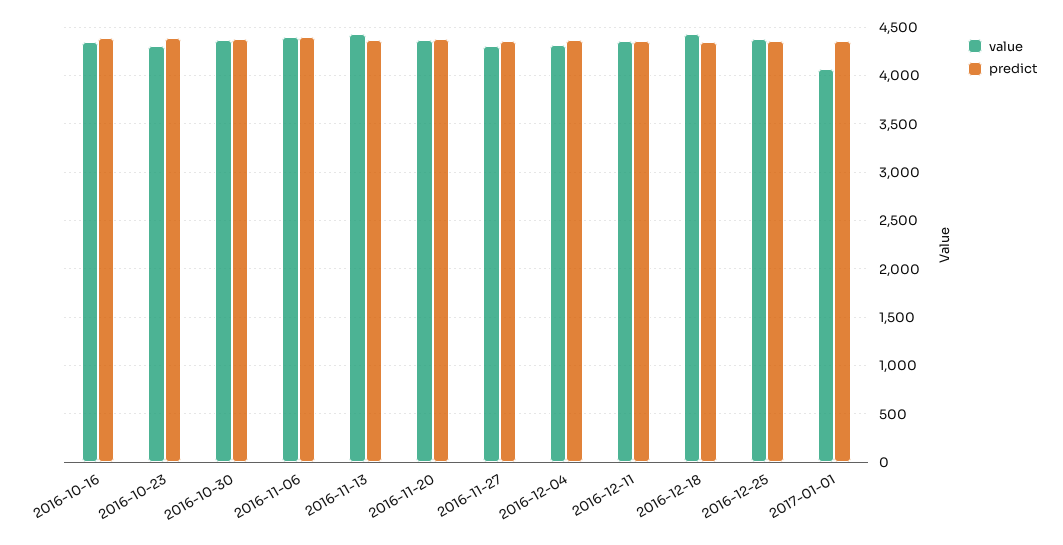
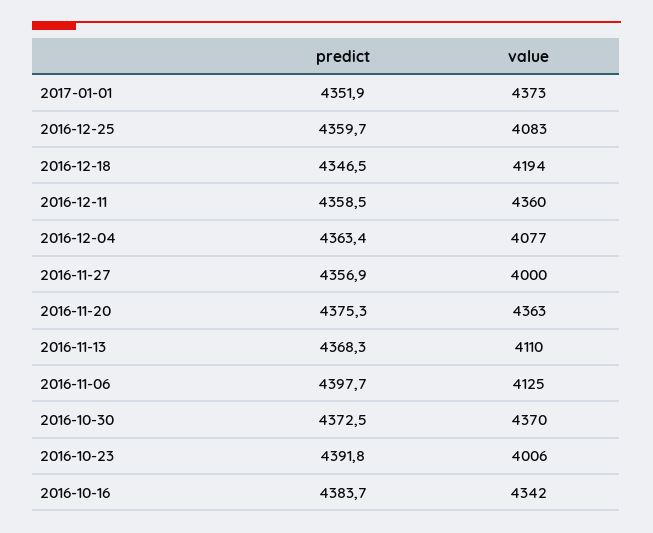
  {
    "value": {
      "2016-10-16": 4342,
-     "2016-10-23": 4300,
+     "2016-10-23": 4006,
      "2016-10-30": 4370,
-     "2016-11-06": 4400,
+     "2016-11-06": 4125,
-     "2016-11-13": 4400,
+     "2016-11-13": 4110,
      "2016-11-20": 4363,
-     "2016-11-27": 4300,
+     "2016-11-27": 4000,
-     "2016-12-04": 4300,
+     "2016-12-04": 4077,
      "2016-12-11": 4360,
-     "2016-12-18": 4400,
+     "2016-12-18": 4194,
-     "2016-12-25": 4400,
+     "2016-12-25": 4083,
-     "2017-01-01": 4100
+     "2017-01-01": 4373
    },
    "predict": {
      "2016-10-16": 4383.7,
      "2016-10-23": 4391.8,
      "2016-10-30": 4372.5,
      "2016-11-06": 4397.7,
      "2016-11-13": 4368.3,
      "2016-11-20": 4375.3,
      "2016-11-27": 4356.9,
      "2016-12-04": 4363.4,
      "2016-12-11": 4358.5,
      "2016-12-18": 4346.5,
      "2016-12-25": 4359.7,
      "2017-01-01": 4351.9
    }
  }

